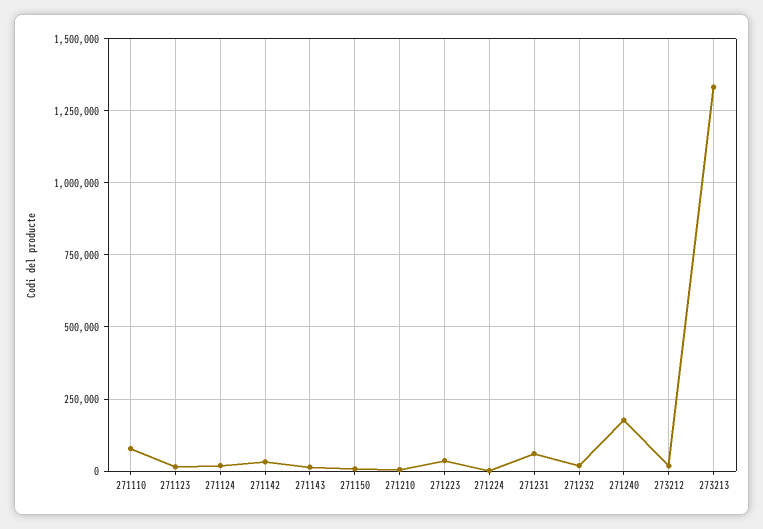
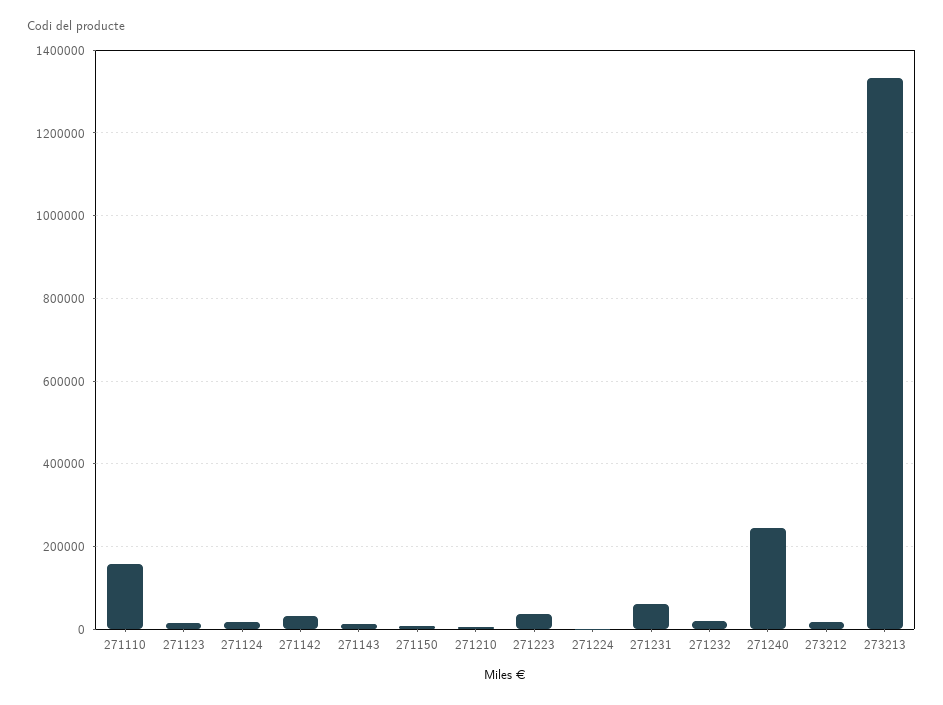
  {
-   "271110": 75000,
+   "271110": 160000,
    "271123": 20000,
    "271124": 20000,
    "271142": 40000,
    "271143": 20000,
    "271150": 0,
    "271210": 0,
    "271223": 40000,
    "271224": 0,
    "271231": 60000,
    "271232": 20000,
-   "271240": 175000,
+   "271240": 240000,
    "273212": 20000,
    "273213": 1340000
  }

